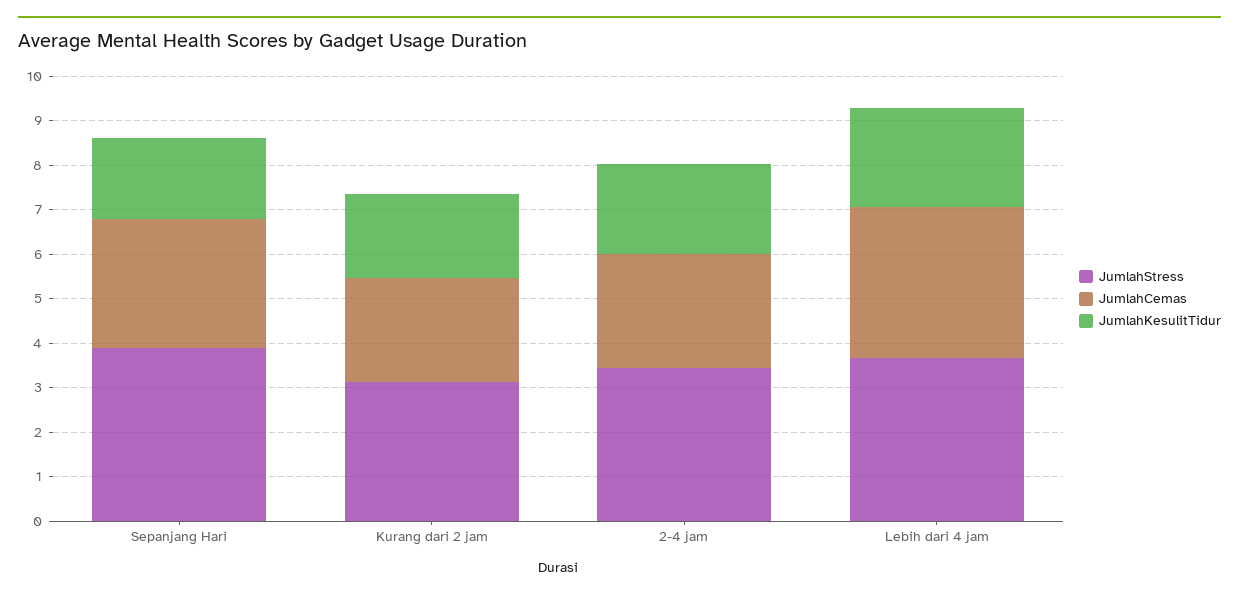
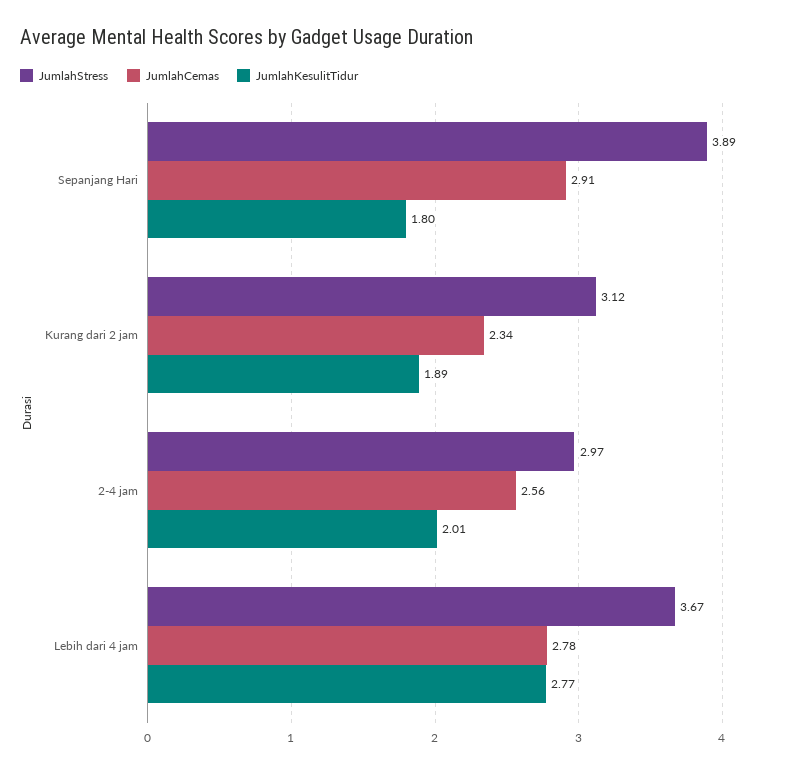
  {
    "JumlahStress": {
      "Sepanjang Hari": 3.89,
      "Kurang dari 2 jam": 3.12,
-     "2-4 jam": 3.4,
+     "2-4 jam": 2.97,
      "Lebih dari 4 jam": 3.67
    },
    "JumlahCemas": {
      "Sepanjang Hari": 2.91,
      "Kurang dari 2 jam": 2.34,
      "2-4 jam": 2.56,
-     "Lebih dari 4 jam": 3.4
+     "Lebih dari 4 jam": 2.78
    },
    "JumlahKesulitTidur": {
      "Sepanjang Hari": 1.8,
      "Kurang dari 2 jam": 1.89,
      "2-4 jam": 2.01,
-     "Lebih dari 4 jam": 2.2
+     "Lebih dari 4 jam": 2.77
    }
  }

